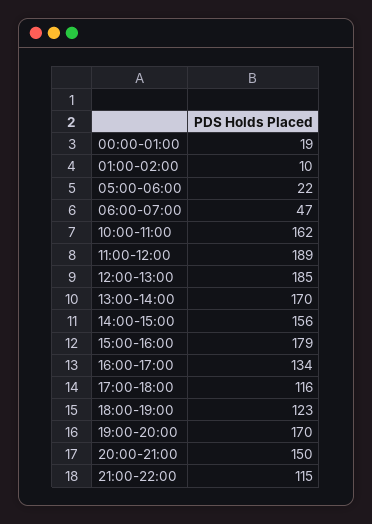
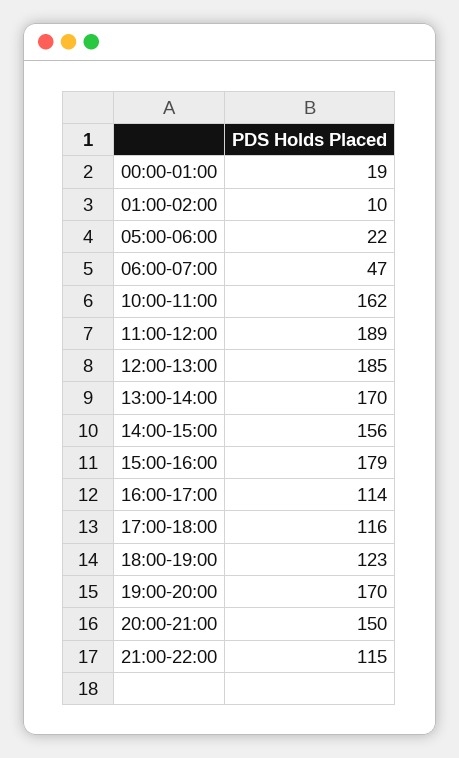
  {
    "00:00-01:00": 19,
    "01:00-02:00": 10,
    "05:00-06:00": 22,
    "06:00-07:00": 47,
    "10:00-11:00": 162,
    "11:00-12:00": 189,
    "12:00-13:00": 185,
    "13:00-14:00": 170,
    "14:00-15:00": 156,
    "15:00-16:00": 179,
-   "16:00-17:00": 134,
+   "16:00-17:00": 114,
    "17:00-18:00": 116,
    "18:00-19:00": 123,
    "19:00-20:00": 170,
    "20:00-21:00": 150,
    "21:00-22:00": 115
  }

